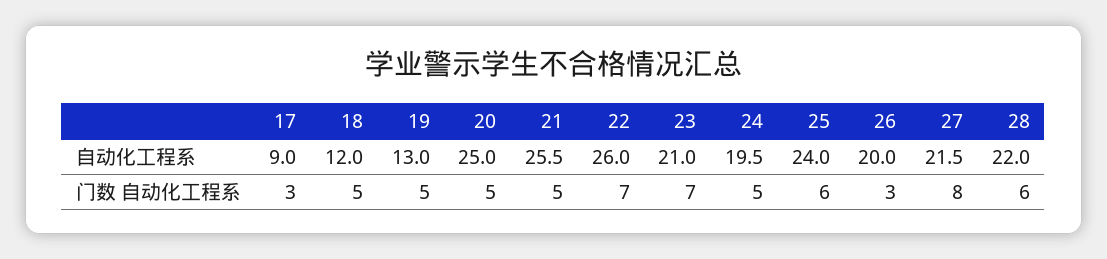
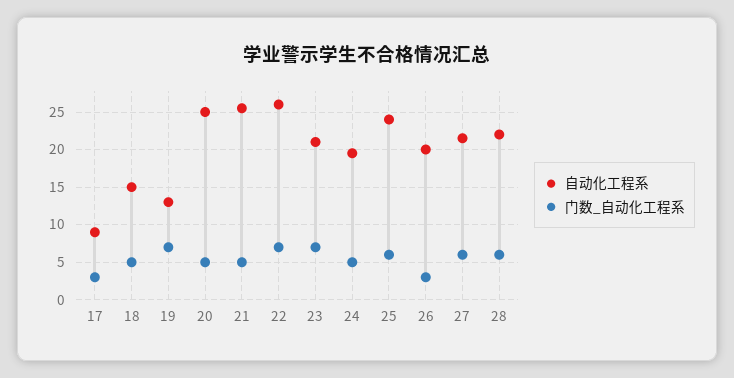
  {
    "自动化工程系": {
      "17": 9,
-     "18": 12,
+     "18": 15,
      "19": 13,
      "20": 25,
      "21": 25.5,
      "22": 26,
      "23": 21,
      "24": 19.5,
      "25": 24,
      "26": 20,
      "27": 21.5,
      "28": 22
    },
    "门数 自动化工程系": {
      "17": 3,
      "18": 5,
-     "19": 5,
+     "19": 7,
      "20": 5,
      "21": 5,
      "22": 7,
      "23": 7,
      "24": 5,
      "25": 6,
      "26": 3,
-     "27": 8,
+     "27": 6,
      "28": 6
    }
  }

